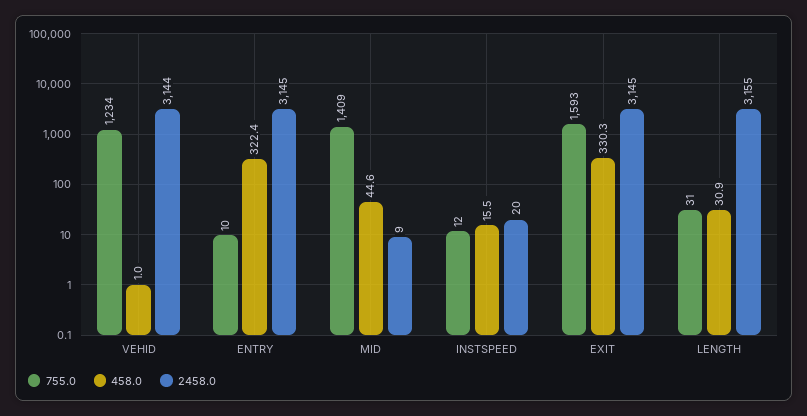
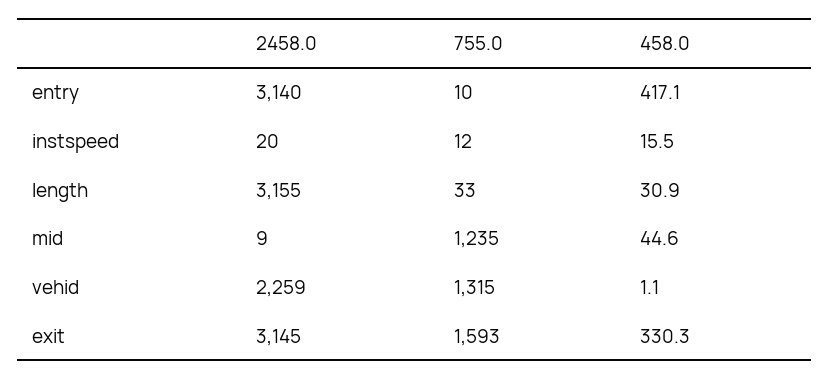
  {
    "755.0": {
-     "VEHID": 1234,
+     "VEHID": 1315,
      "ENTRY": 10,
-     "MID": 1409,
+     "MID": 1235,
      "INSTSPEED": 12,
      "EXIT": 1593,
-     "LENGTH": 31
+     "LENGTH": 33
    },
    "458.0": {
-     "VEHID": 1,
+     "VEHID": 1.1,
-     "ENTRY": 322.4,
+     "ENTRY": 417.1,
      "MID": 44.6,
      "INSTSPEED": 15.5,
      "EXIT": 330.3,
      "LENGTH": 30.9
    },
    "2458.0": {
-     "VEHID": 3144,
+     "VEHID": 2259,
-     "ENTRY": 3145,
+     "ENTRY": 3140,
      "MID": 9,
      "INSTSPEED": 20,
      "EXIT": 3145,
      "LENGTH": 3155
    }
  }

